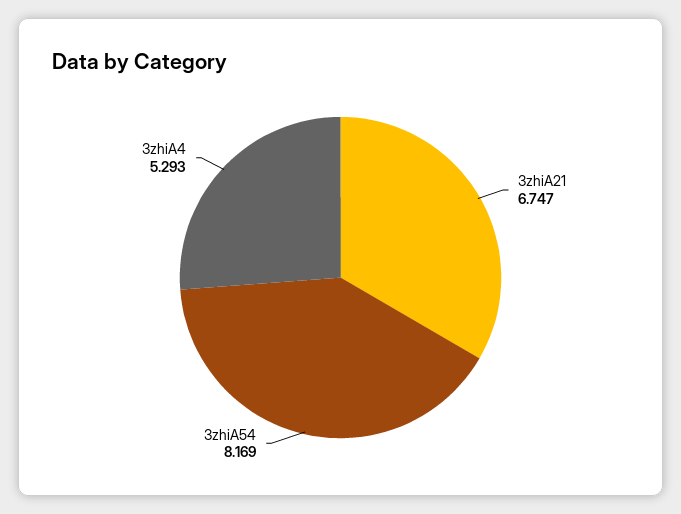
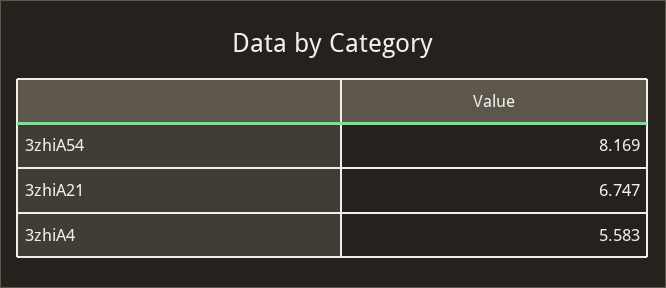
  {
    "3zhiA21": 6.747,
    "3zhiA54": 8.169,
-   "3zhiA4": 5.293
+   "3zhiA4": 5.583
  }

